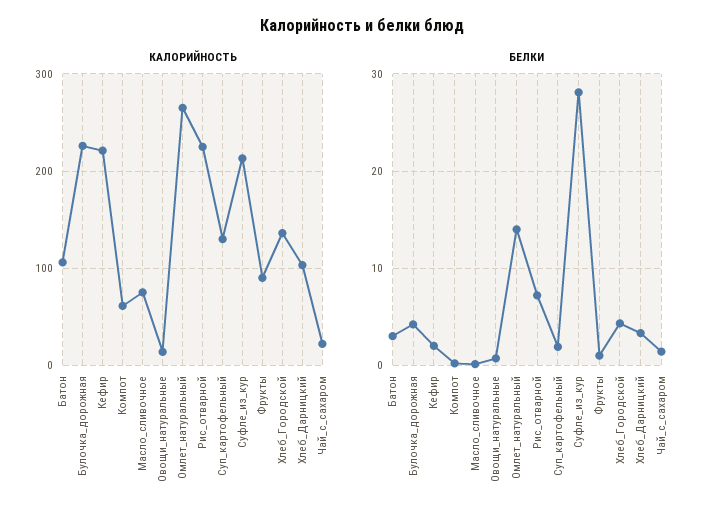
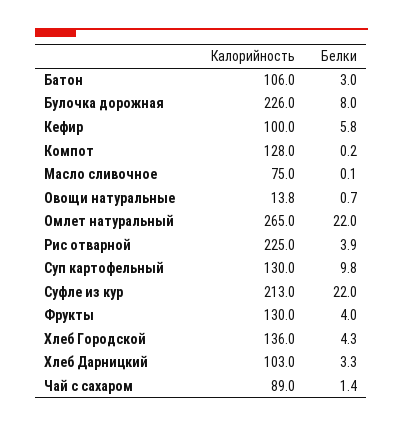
  {
    "КАЛОРИЙНОСТЬ": {
      "Батон": 106,
      "Булочка_дорожная": 226,
-     "Кефир": 220,
+     "Кефир": 100,
-     "Компот": 60,
+     "Компот": 128,
      "Масло_сливочное": 75,
      "Овощи_натуральные": 13.8,
      "Омлет_натуральный": 265,
      "Рис_отварной": 225,
      "Суп_картофельный": 130,
      "Суфле_из_кур": 213,
-     "Фрукты": 90,
+     "Фрукты": 130,
      "Хлеб_Городской": 136,
      "Хлеб_Дарницкий": 103,
-     "Чай_с_сахаром": 20
+     "Чай_с_сахаром": 89
    },
    "БЕЛКИ": {
      "Батон": 3,
-     "Булочка_дорожная": 4,
+     "Булочка_дорожная": 8,
-     "Кефир": 2,
+     "Кефир": 5.8,
      "Компот": 0.2,
      "Масло_сливочное": 0.1,
      "Овощи_натуральные": 0.7,
-     "Омлет_натуральный": 14,
+     "Омлет_натуральный": 22,
-     "Рис_отварной": 7,
+     "Рис_отварной": 3.9,
-     "Суп_картофельный": 2,
+     "Суп_картофельный": 9.8,
-     "Суфле_из_кур": 28,
+     "Суфле_из_кур": 22,
-     "Фрукты": 1,
+     "Фрукты": 4,
      "Хлеб_Городской": 4.3,
      "Хлеб_Дарницкий": 3.3,
      "Чай_с_сахаром": 1.4
    }
  }

